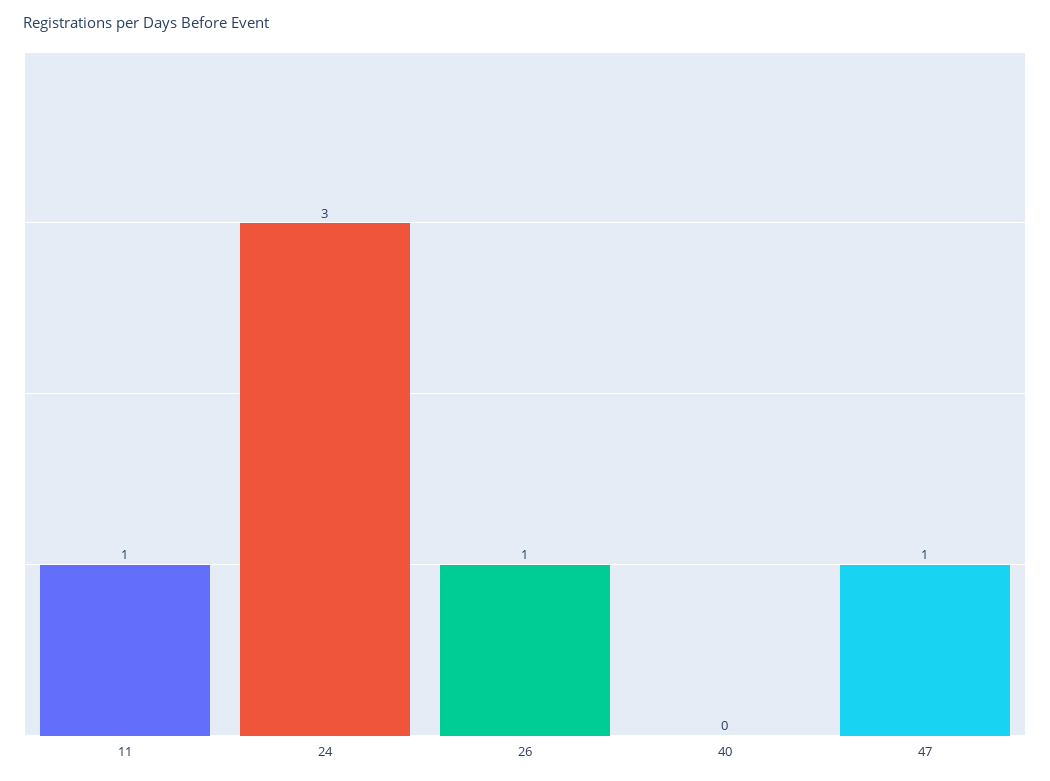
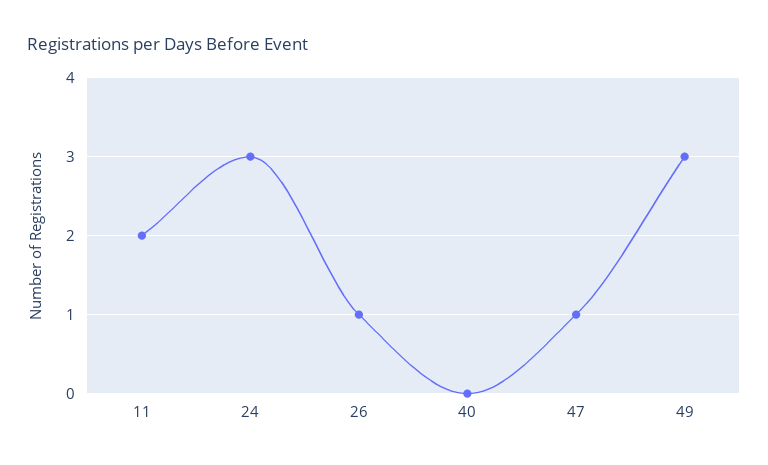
  {
-   "11": 1,
+   "11": 2,
    "24": 3,
    "26": 1,
    "40": 0,
-   "47": 1
+   "47": 1,
+   "49": 3
  }

